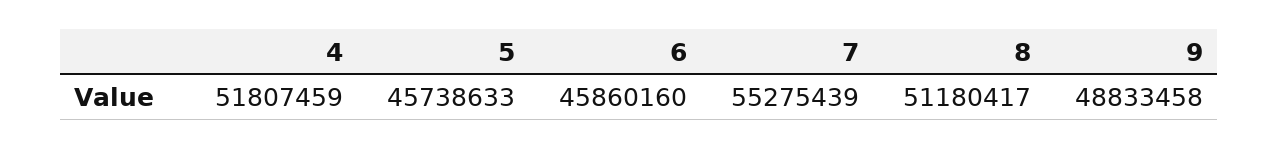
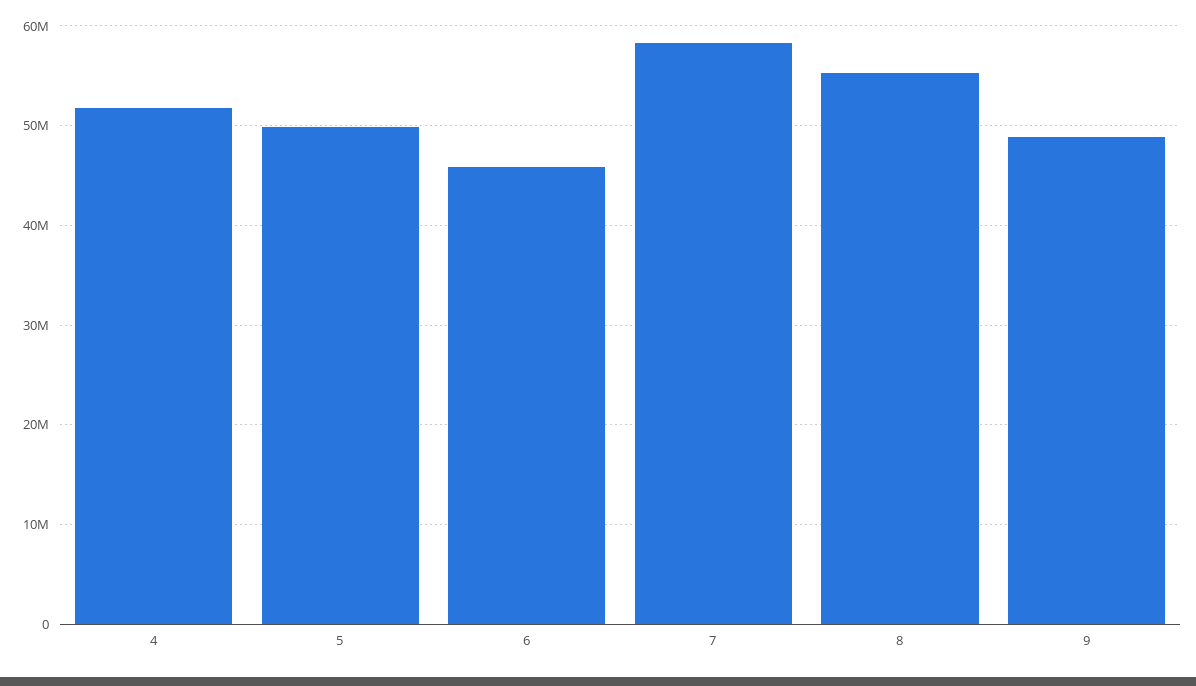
  {
    "4": 51807459,
-   "5": 45738633,
+   "5": 50000000,
    "6": 45860160,
-   "7": 55275439,
+   "7": 58000000,
-   "8": 51180417,
+   "8": 55000000,
    "9": 48833458
  }

